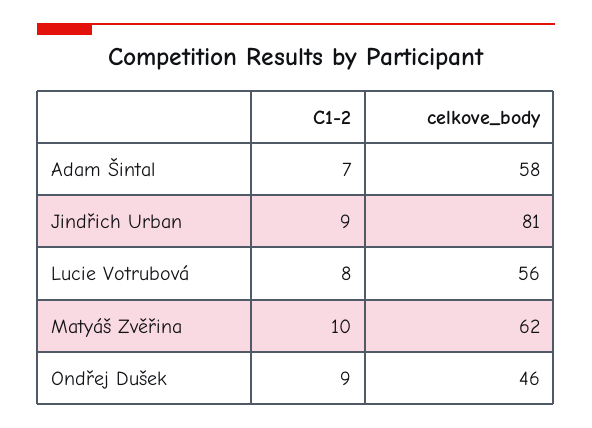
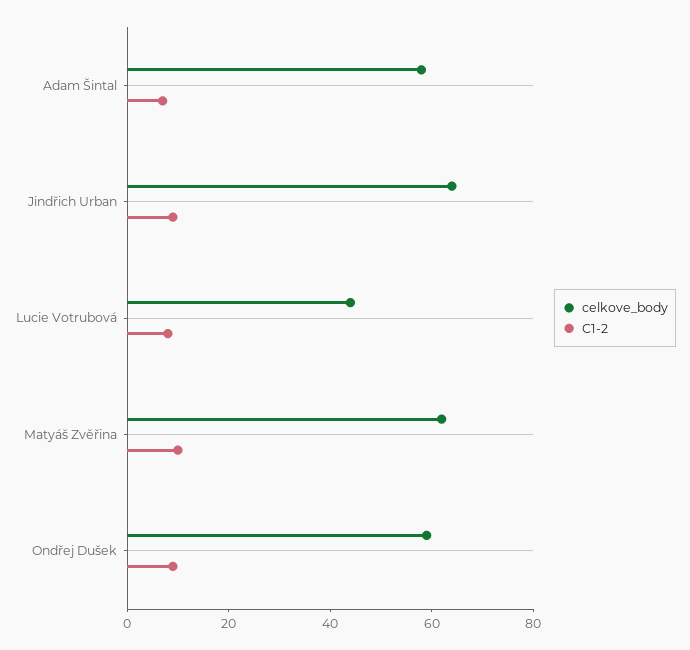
  {
    "C1-2": {
      "Adam Šintal": 7,
      "Jindřich Urban": 9,
      "Lucie Votrubová": 8,
      "Matyáš Zvěřina": 10,
      "Ondřej Dušek": 9
    },
    "celkove_body": {
      "Adam Šintal": 58,
-     "Jindřich Urban": 81,
+     "Jindřich Urban": 65,
-     "Lucie Votrubová": 56,
+     "Lucie Votrubová": 45,
      "Matyáš Zvěřina": 62,
-     "Ondřej Dušek": 46
+     "Ondřej Dušek": 60
    }
  }

